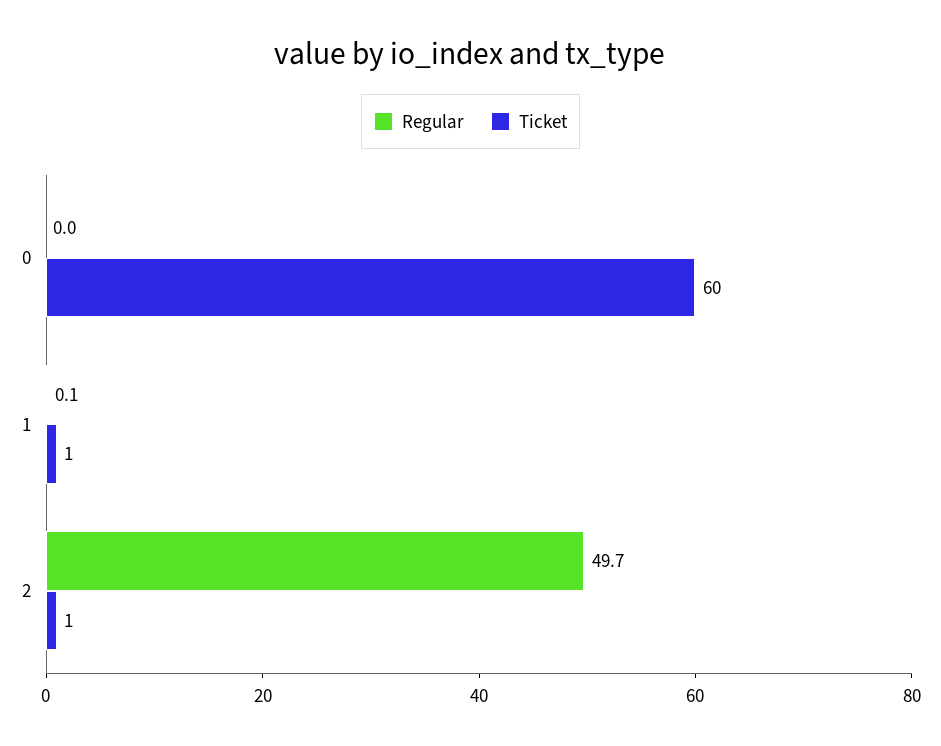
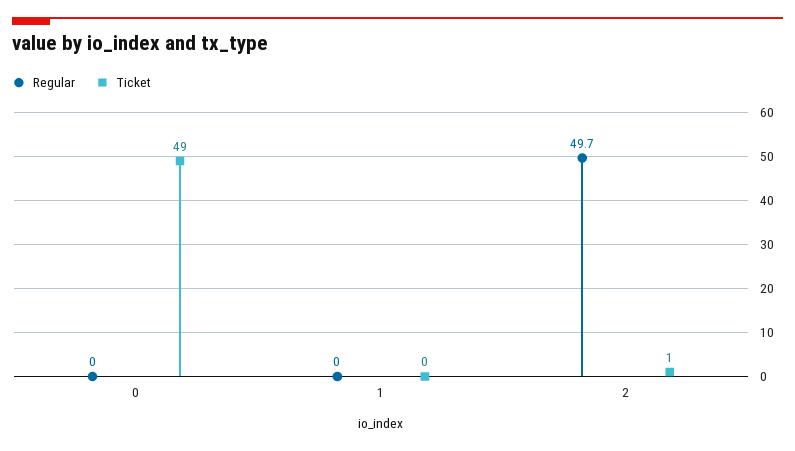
  {
    "Regular": {
      "0": 0,
-     "1": 0.1,
+     "1": 0,
      "2": 49.7
    },
    "Ticket": {
-     "0": 60,
+     "0": 49,
-     "1": 1,
+     "1": 0,
      "2": 1
    }
  }

